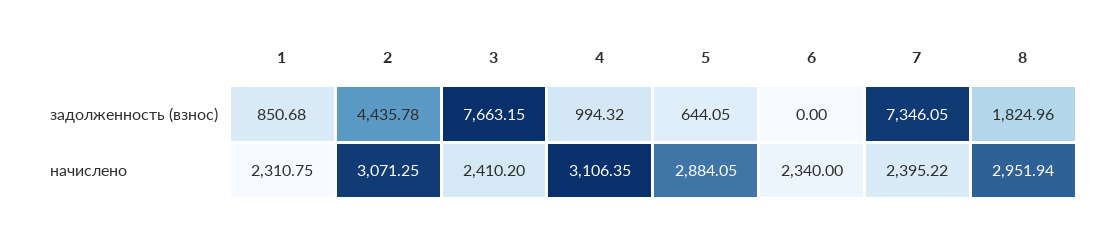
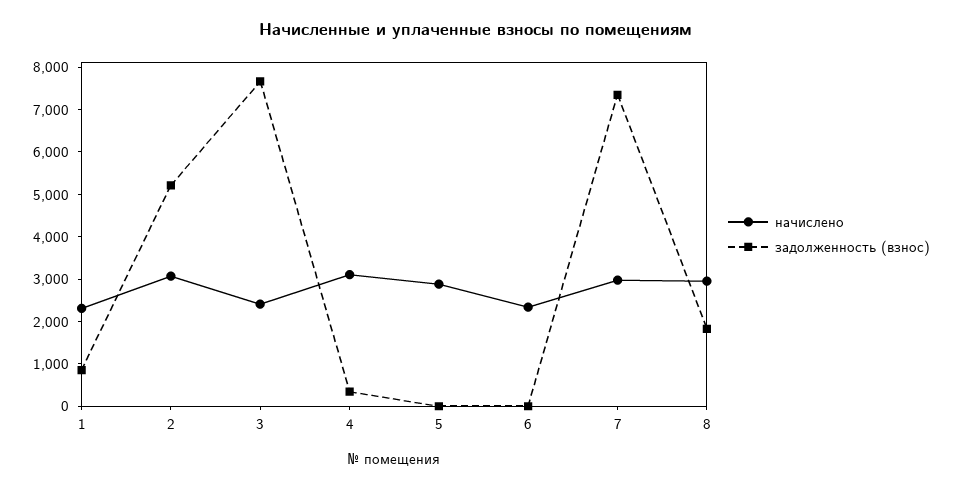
  {
    "задолженность (взнос)": {
      "1": 850.68,
-     "2": 4435.78,
+     "2": 5200,
      "3": 7663.15,
-     "4": 994.32,
+     "4": 400,
-     "5": 644.05,
+     "5": 0,
      "6": 0,
      "7": 7346.05,
      "8": 1824.96
    },
    "начислено": {
      "1": 2310.75,
      "2": 3071.25,
      "3": 2410.2,
      "4": 3106.35,
      "5": 2884.05,
      "6": 2340,
-     "7": 2395.22,
+     "7": 3000,
      "8": 2951.94
    }
  }

